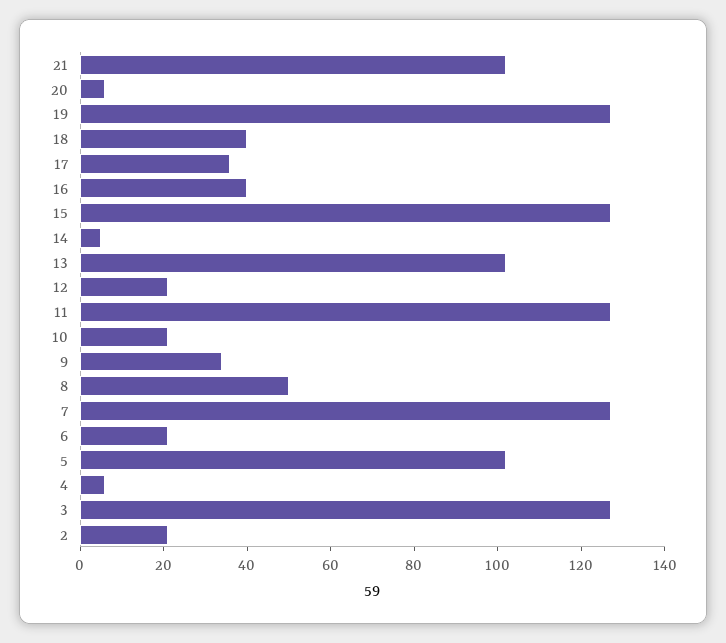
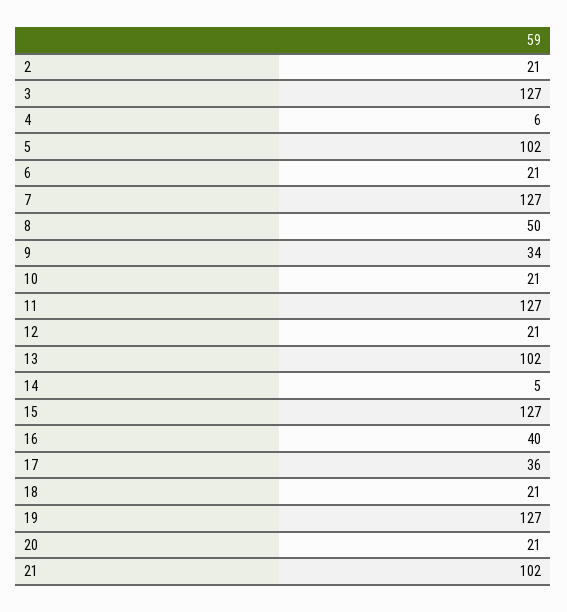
  {
    "21": 102,
-   "20": 5,
+   "20": 21,
    "19": 127,
-   "18": 40,
+   "18": 21,
    "17": 36,
    "16": 40,
    "15": 127,
    "14": 5,
    "13": 102,
    "12": 21,
    "11": 127,
    "10": 21,
    "9": 34,
    "8": 50,
    "7": 127,
    "6": 21,
    "5": 102,
    "4": 6,
    "3": 127,
    "2": 21
  }

